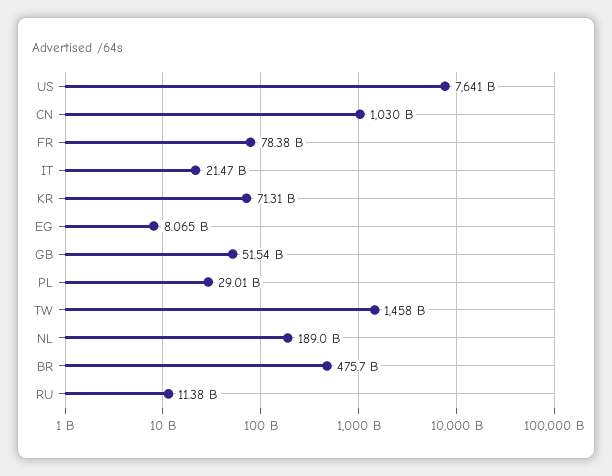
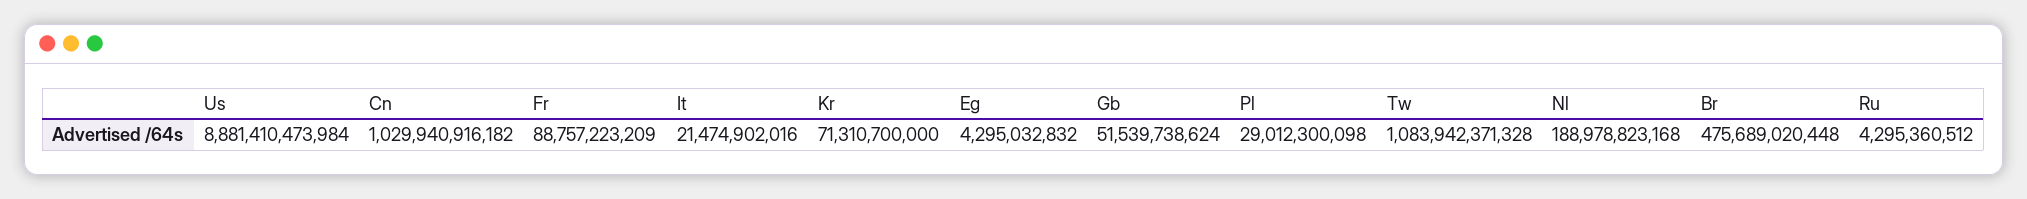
  {
-   "US": 7641000000000,
+   "US": 8881410473984,
    "CN": 1029940916182,
-   "FR": 78380000000,
+   "FR": 88757223209,
    "IT": 21474902016,
    "KR": 71310700000,
-   "EG": 8065000000,
+   "EG": 4295032832,
    "GB": 51539738624,
    "PL": 29012300098,
-   "TW": 1458000000000,
+   "TW": 1083942371328,
    "NL": 188978823168,
    "BR": 475689020448,
-   "RU": 11380000000
+   "RU": 4295360512
  }

